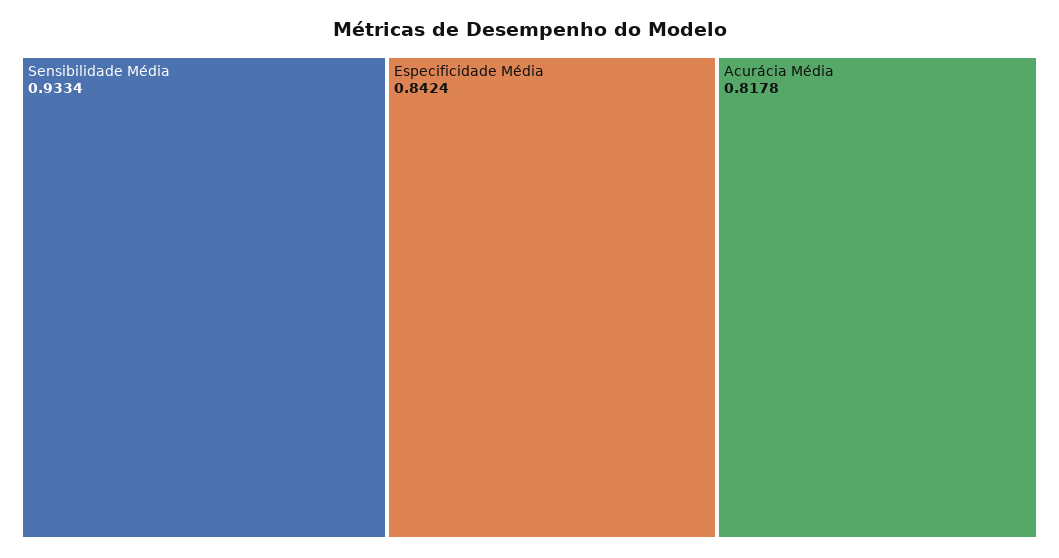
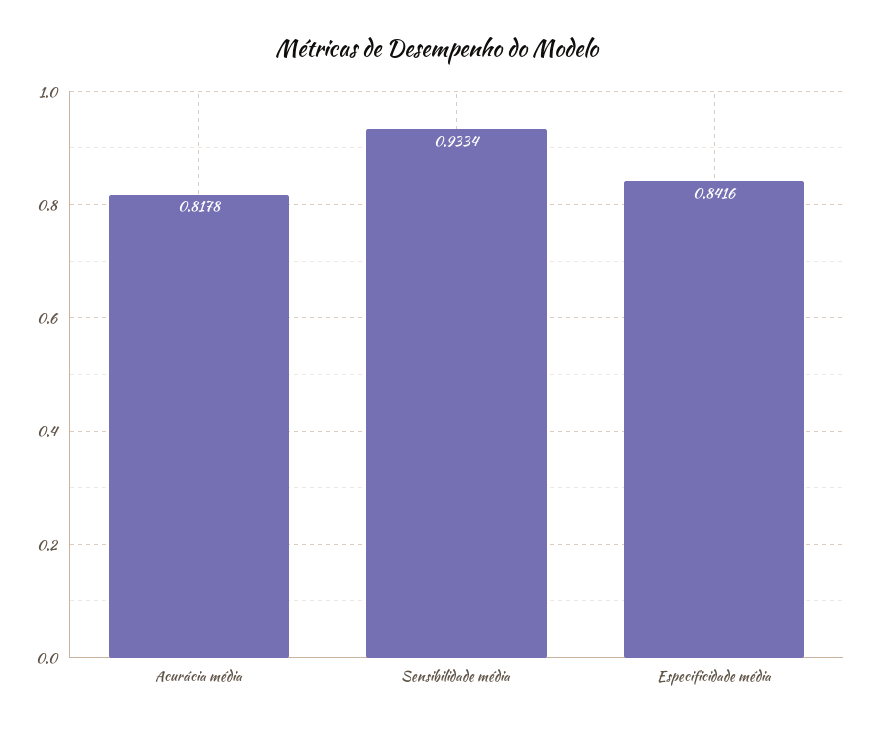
  {
    "Sensibilidade Média": 0.9334,
-   "Especificidade Média": 0.8424,
+   "Especificidade Média": 0.8416,
    "Acurácia Média": 0.8178
  }

